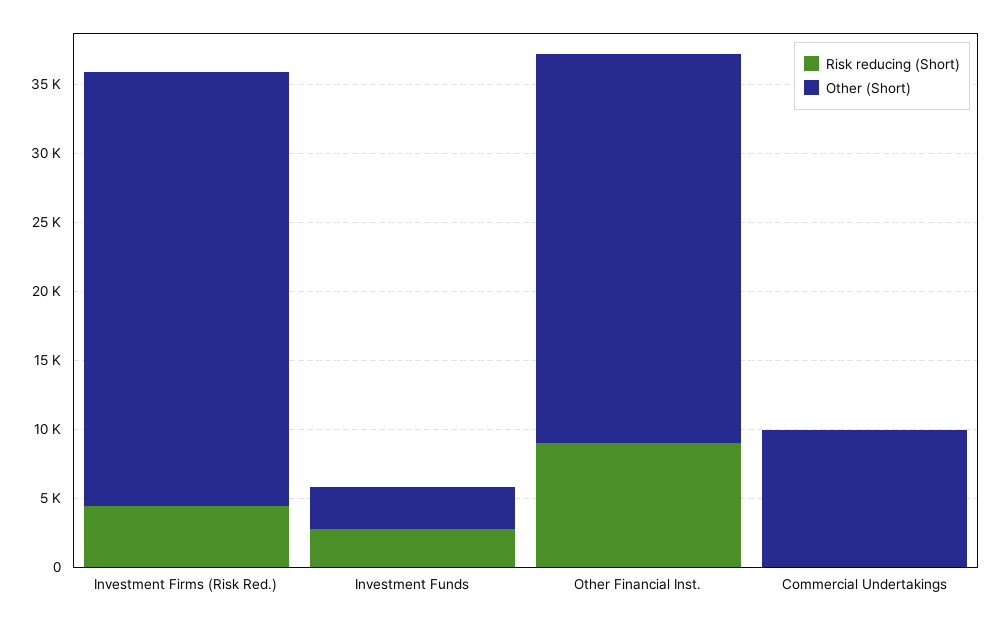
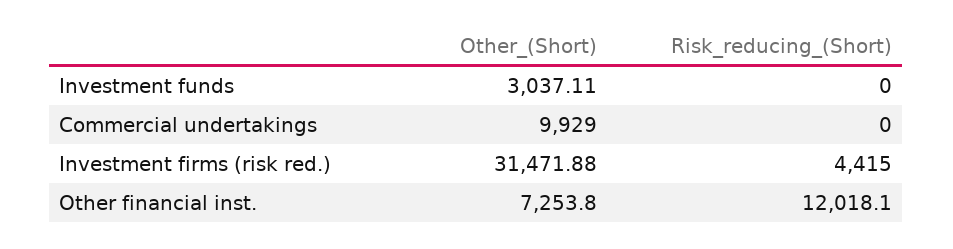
  {
    "Risk reducing (Short)": {
      "Investment Firms (Risk Red.)": 4415,
-     "Investment Funds": 3000,
+     "Investment Funds": 0,
-     "Other Financial Inst.": 9000,
+     "Other Financial Inst.": 12018.1,
      "Commercial Undertakings": 0
    },
    "Other (Short)": {
      "Investment Firms (Risk Red.)": 31471.88,
      "Investment Funds": 3037.11,
-     "Other Financial Inst.": 28000,
+     "Other Financial Inst.": 7253.8,
      "Commercial Undertakings": 9929
    }
  }

